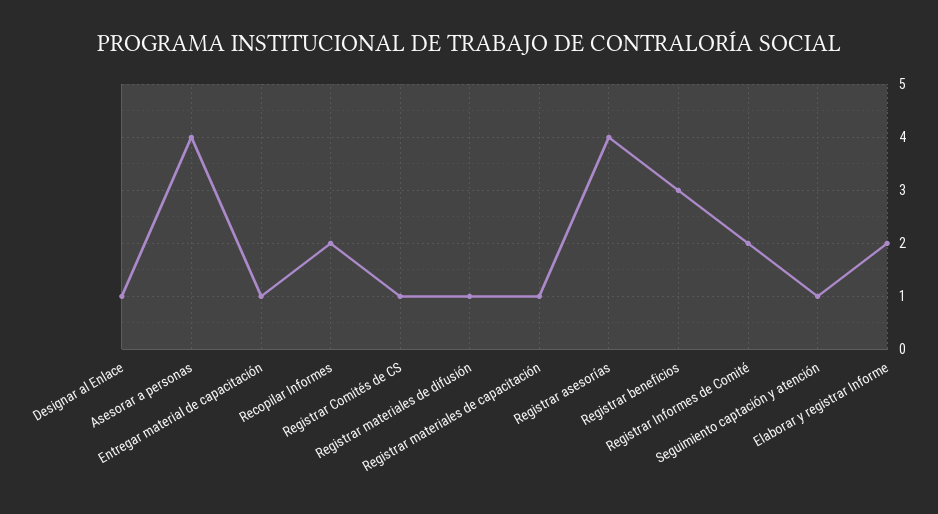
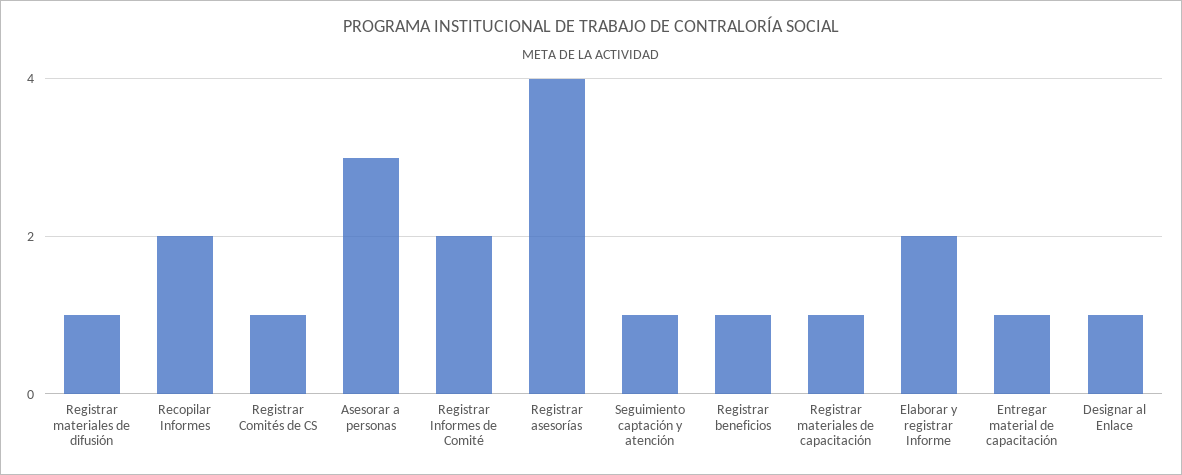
  {
    "Designar al Enlace": 1,
-   "Asesorar a personas": 4,
+   "Asesorar a personas": 3,
    "Entregar material de capacitación": 1,
    "Recopilar Informes": 2,
    "Registrar Comités de CS": 1,
    "Registrar materiales de difusión": 1,
    "Registrar materiales de capacitación": 1,
    "Registrar asesorías": 4,
-   "Registrar beneficios": 3,
+   "Registrar beneficios": 1,
    "Registrar Informes de Comité": 2,
    "Seguimiento captación y atención": 1,
    "Elaborar y registrar Informe": 2
  }

